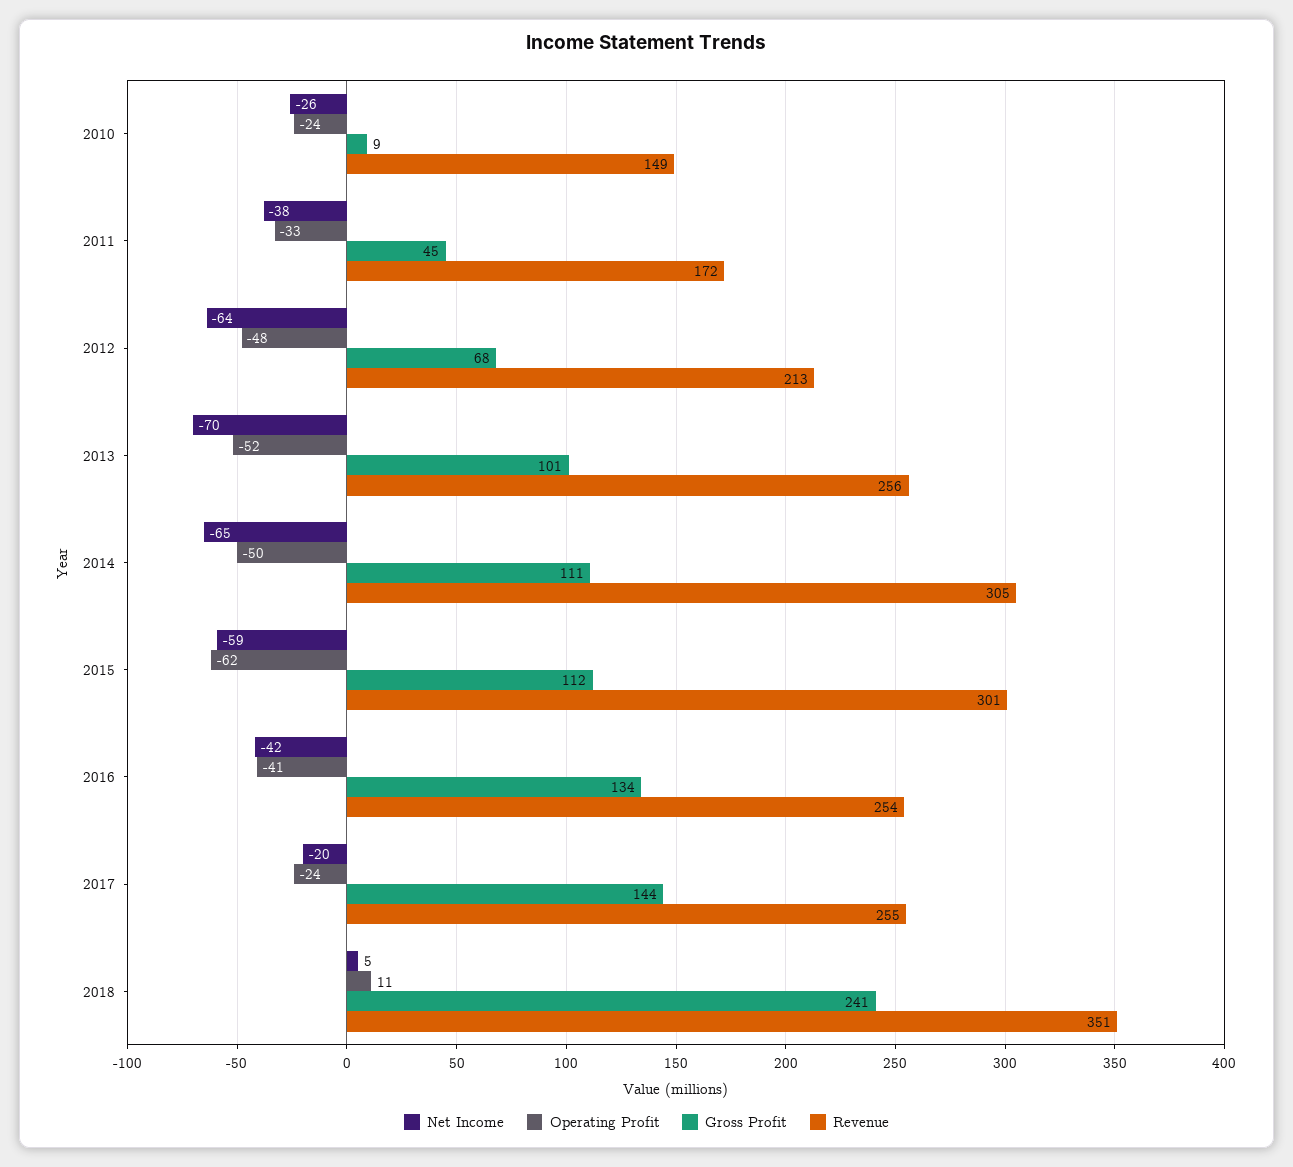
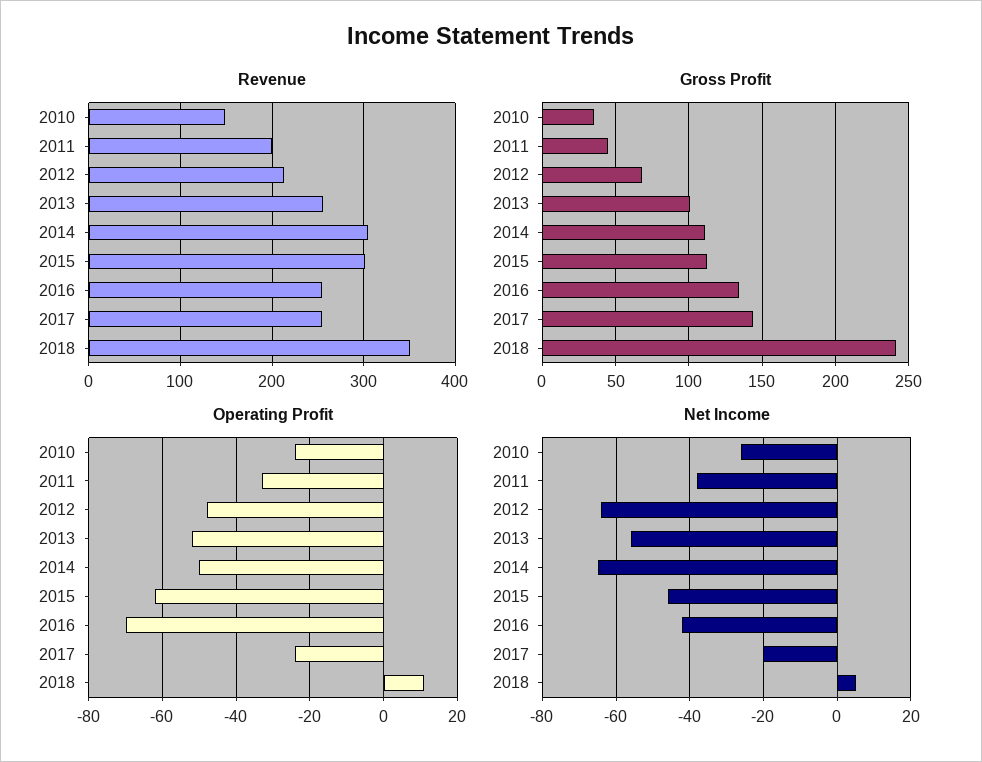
  {
    "Net Income": {
      "2010": -26,
      "2011": -38,
      "2012": -64,
-     "2013": -70,
+     "2013": -55,
      "2014": -65,
-     "2015": -59,
+     "2015": -45,
      "2016": -42,
      "2017": -20,
      "2018": 5
    },
    "Operating Profit": {
      "2010": -24,
      "2011": -33,
      "2012": -48,
      "2013": -52,
      "2014": -50,
      "2015": -62,
-     "2016": -41,
+     "2016": -70,
      "2017": -24,
      "2018": 11
    },
    "Gross Profit": {
-     "2010": 9,
+     "2010": 35,
      "2011": 45,
      "2012": 68,
      "2013": 101,
      "2014": 111,
      "2015": 112,
      "2016": 134,
      "2017": 144,
      "2018": 241
    },
    "Revenue": {
      "2010": 149,
-     "2011": 172,
+     "2011": 200,
      "2012": 213,
      "2013": 256,
      "2014": 305,
      "2015": 301,
      "2016": 254,
      "2017": 255,
      "2018": 351
    }
  }

